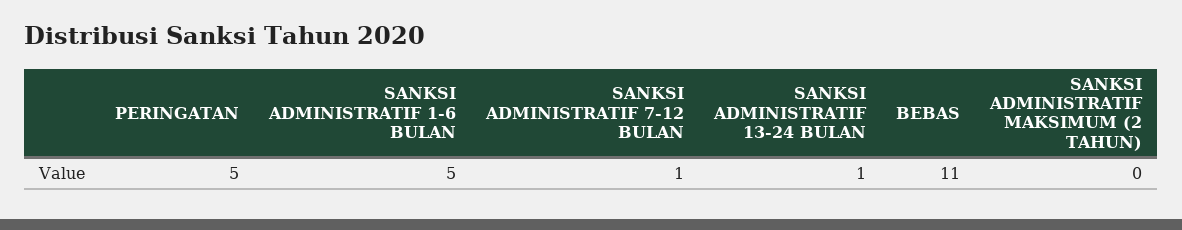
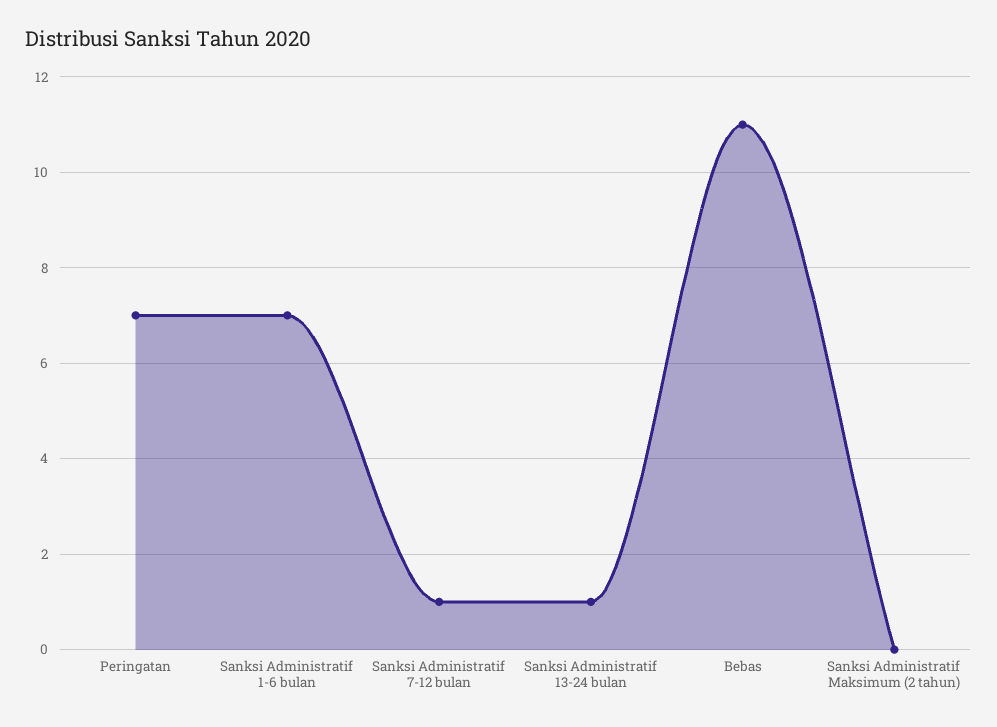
  {
-   "PERINGATAN": 5,
+   "PERINGATAN": 7,
-   "SANKSI ADMINISTRATIF 1-6 BULAN": 5,
+   "SANKSI ADMINISTRATIF 1-6 BULAN": 7,
    "SANKSI ADMINISTRATIF 7-12 BULAN": 1,
    "SANKSI ADMINISTRATIF 13-24 BULAN": 1,
    "BEBAS": 11,
    "SANKSI ADMINISTRATIF MAKSIMUM (2 TAHUN)": 0
  }

